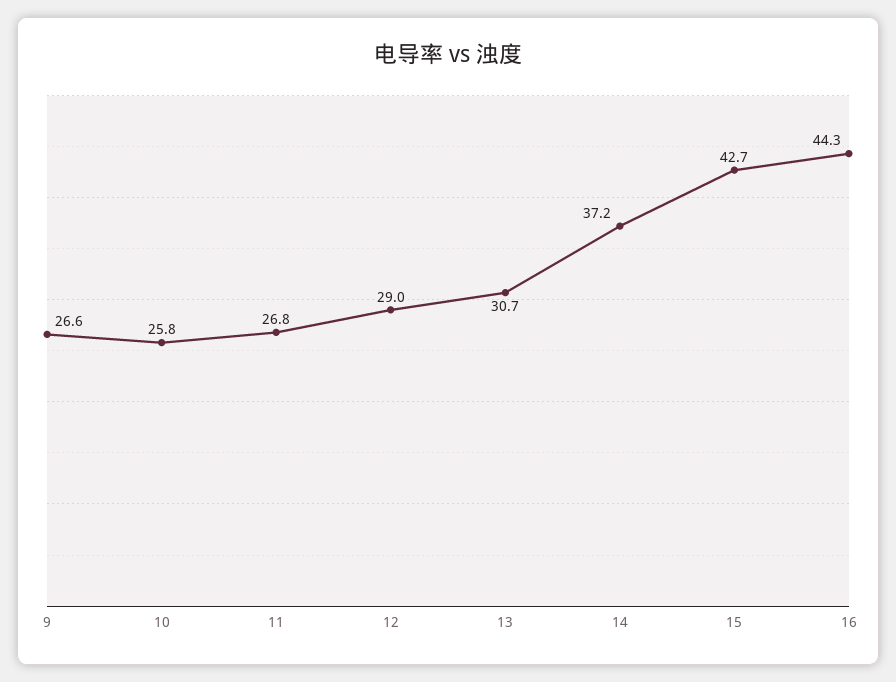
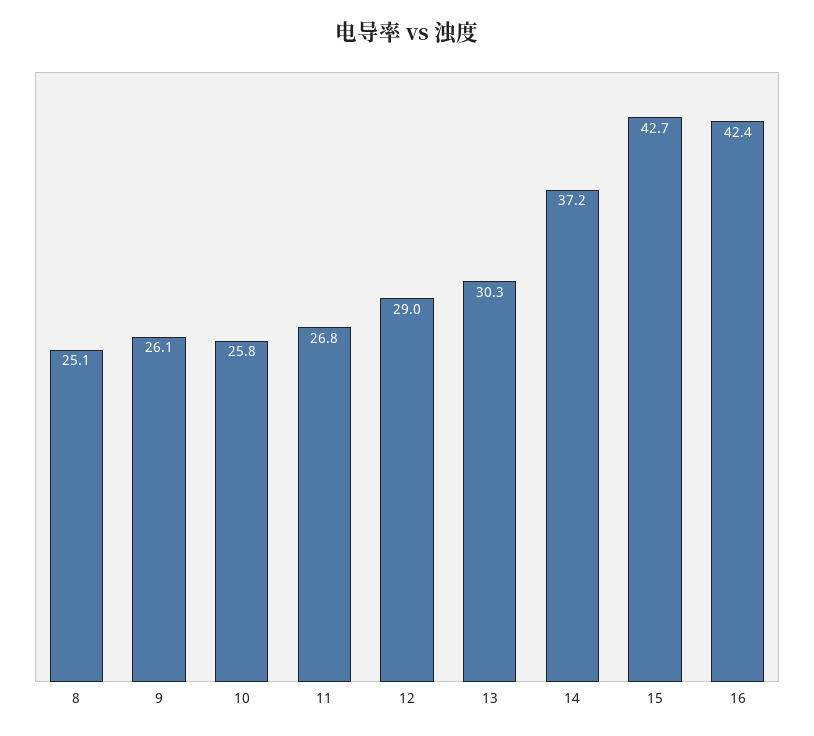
  {
-   "9": 26.6,
+   "9": 26.1,
    "10": 25.8,
    "11": 26.8,
    "12": 29,
-   "13": 30.7,
+   "13": 30.3,
    "14": 37.2,
    "15": 42.7,
-   "16": 44.3
+   "16": 42.4,
+   "8": 25.1
  }

